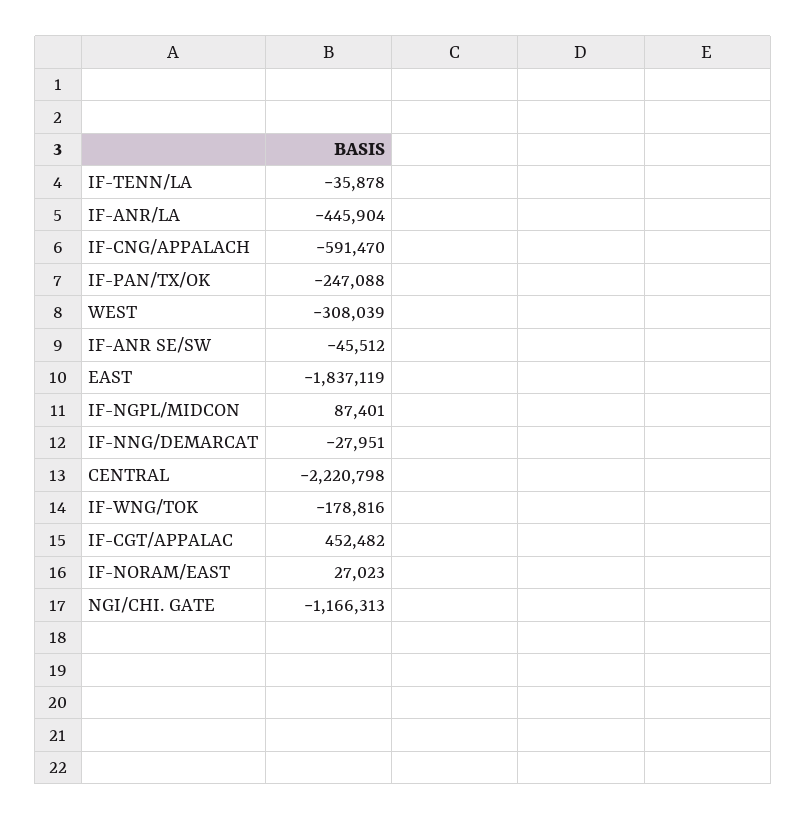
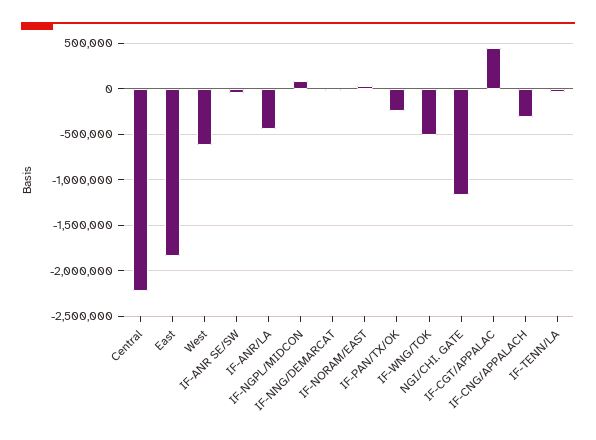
  {
    "IF-TENN/LA": -35878,
    "IF-ANR/LA": -445904,
-   "IF-CNG/APPALACH": -591470,
+   "IF-CNG/APPALACH": -300000,
    "IF-PAN/TX/OK": -247088,
-   "WEST": -308039,
+   "WEST": -600000,
    "IF-ANR SE/SW": -45512,
    "EAST": -1837119,
    "IF-NGPL/MIDCON": 87401,
    "IF-NNG/DEMARCAT": -27951,
    "CENTRAL": -2220798,
-   "IF-WNG/TOK": -178816,
+   "IF-WNG/TOK": -500000,
    "IF-CGT/APPALAC": 452482,
    "IF-NORAM/EAST": 27023,
    "NGI/CHI. GATE": -1166313
  }

